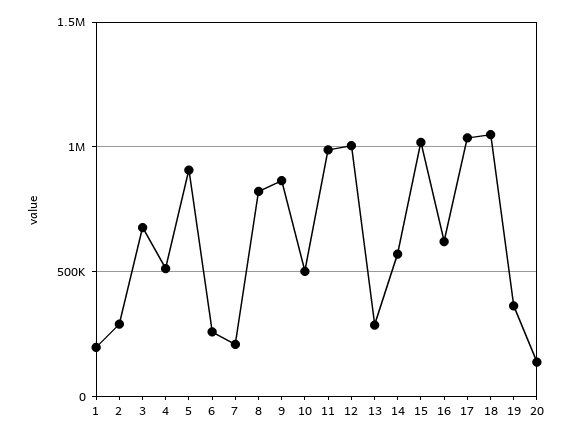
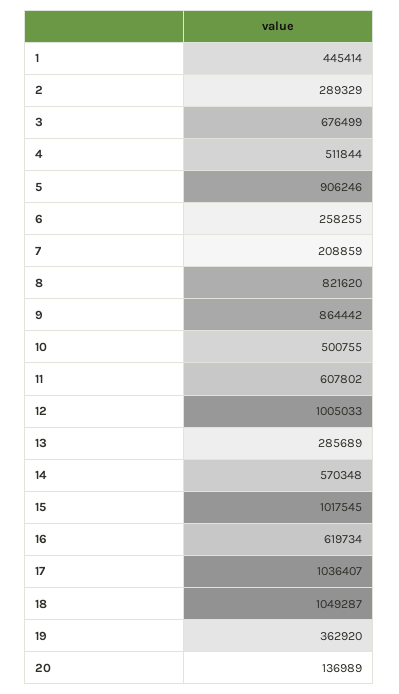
  {
-   "1": 200000,
+   "1": 445414,
    "2": 289329,
    "3": 676499,
    "4": 511844,
    "5": 906246,
    "6": 258255,
    "7": 208859,
    "8": 821620,
    "9": 864442,
    "10": 500755,
-   "11": 1000000,
+   "11": 607802,
    "12": 1005033,
    "13": 285689,
    "14": 570348,
    "15": 1017545,
    "16": 619734,
    "17": 1036407,
    "18": 1049287,
    "19": 362920,
    "20": 136989
  }

